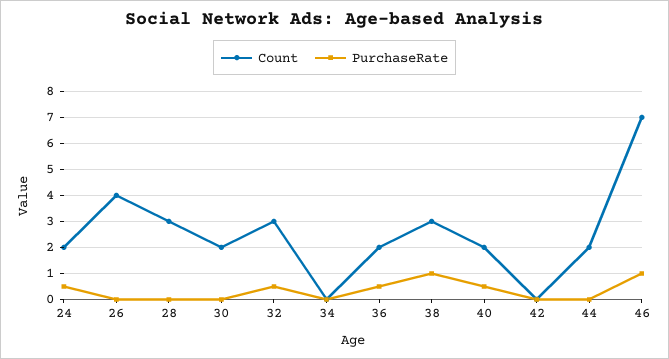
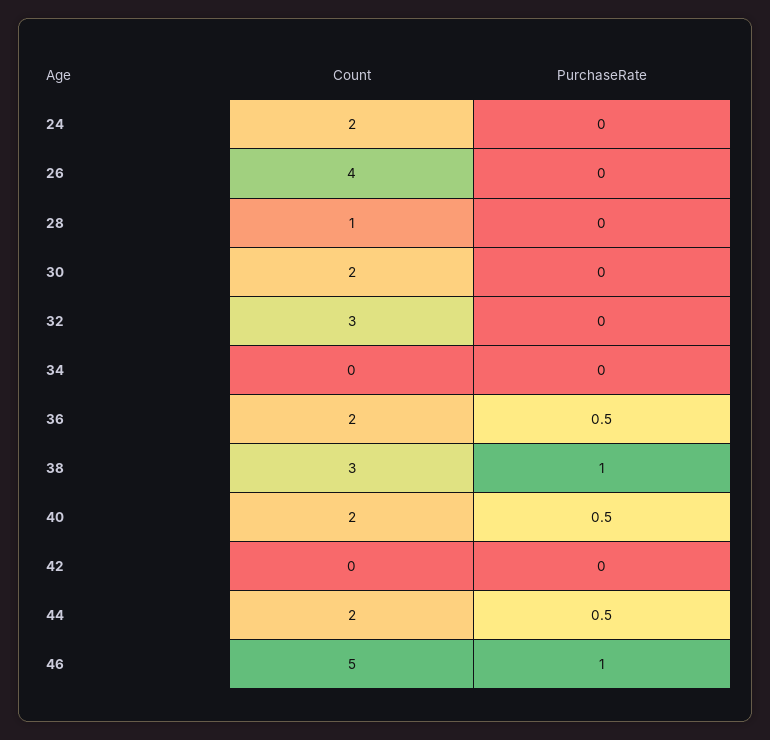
  {
    "Count": {
      "24": 2,
      "26": 4,
-     "28": 3,
+     "28": 1,
      "30": 2,
      "32": 3,
      "34": 0,
      "36": 2,
      "38": 3,
      "40": 2,
      "42": 0,
      "44": 2,
-     "46": 7
+     "46": 5
    },
    "PurchaseRate": {
-     "24": 0.5,
+     "24": 0,
      "26": 0,
      "28": 0,
      "30": 0,
-     "32": 0.5,
+     "32": 0,
      "34": 0,
      "36": 0.5,
      "38": 1,
      "40": 0.5,
      "42": 0,
-     "44": 0,
+     "44": 0.5,
      "46": 1
    }
  }

